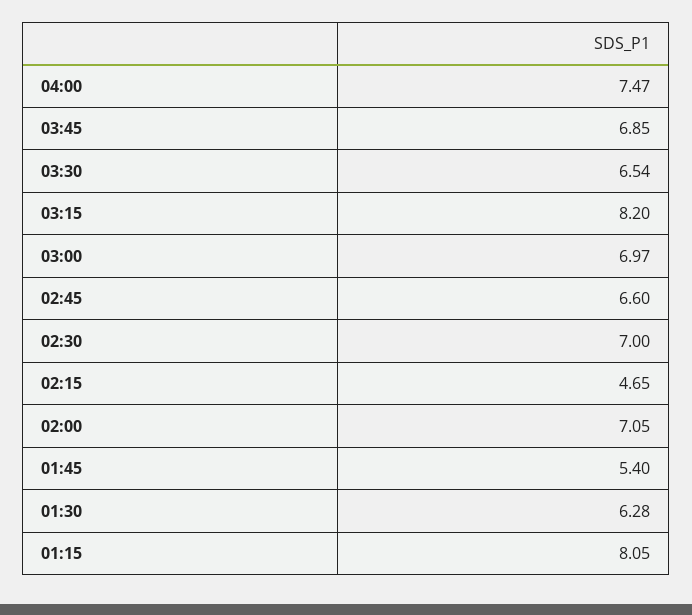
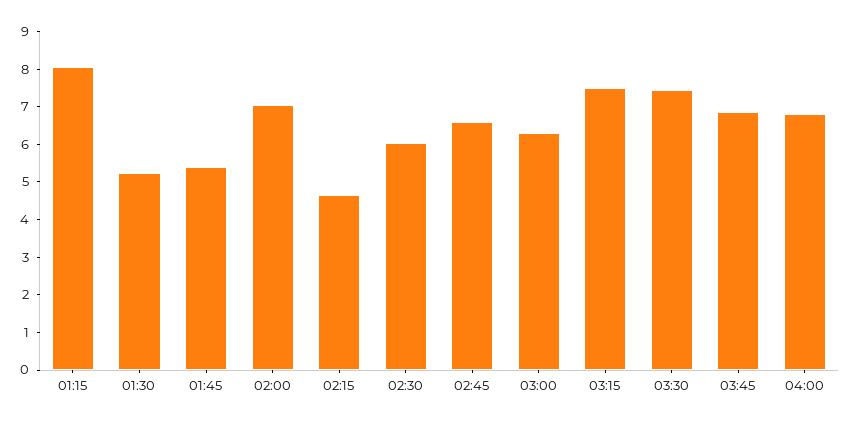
  {
-   "04:00": 7.47,
+   "04:00": 6.75,
    "03:45": 6.85,
-   "03:30": 6.54,
+   "03:30": 7.5,
-   "03:15": 8.2,
+   "03:15": 7.5,
-   "03:00": 6.97,
+   "03:00": 6.25,
    "02:45": 6.6,
-   "02:30": 7,
+   "02:30": 6,
    "02:15": 4.65,
    "02:00": 7.05,
    "01:45": 5.4,
-   "01:30": 6.28,
+   "01:30": 5.25,
    "01:15": 8.05
  }

